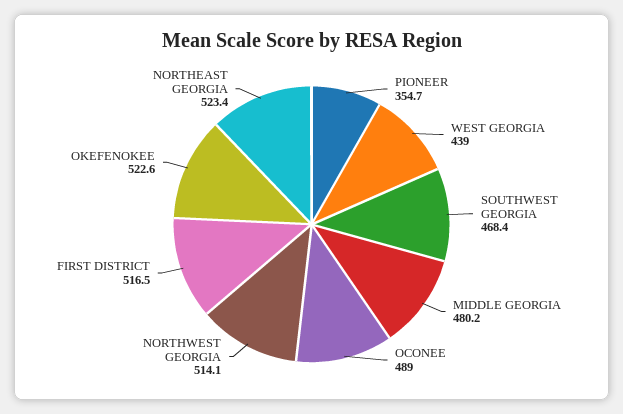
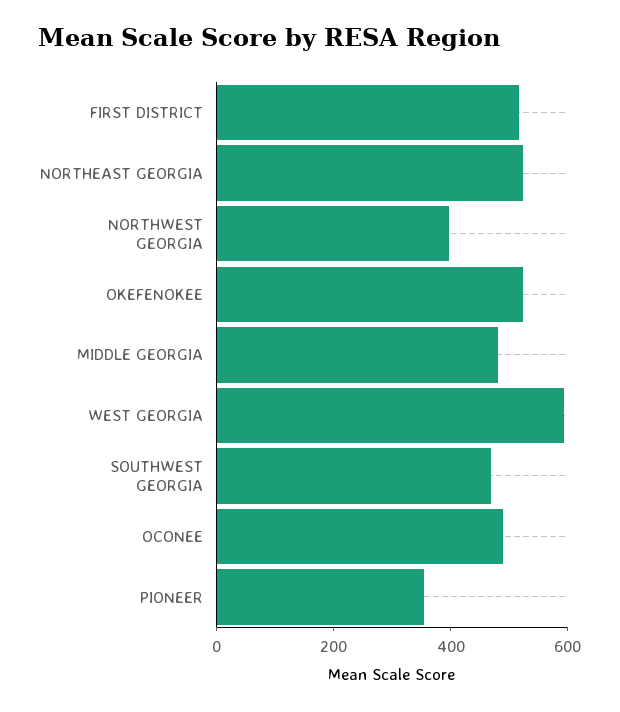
  {
    "PIONEER": 354.7,
-   "WEST GEORGIA": 439,
+   "WEST GEORGIA": 600,
    "SOUTHWEST GEORGIA": 468.4,
    "MIDDLE GEORGIA": 480.2,
    "OCONEE": 489,
-   "NORTHWEST GEORGIA": 514.1,
+   "NORTHWEST GEORGIA": 400,
    "FIRST DISTRICT": 516.5,
    "OKEFENOKEE": 522.6,
    "NORTHEAST GEORGIA": 523.4
  }

